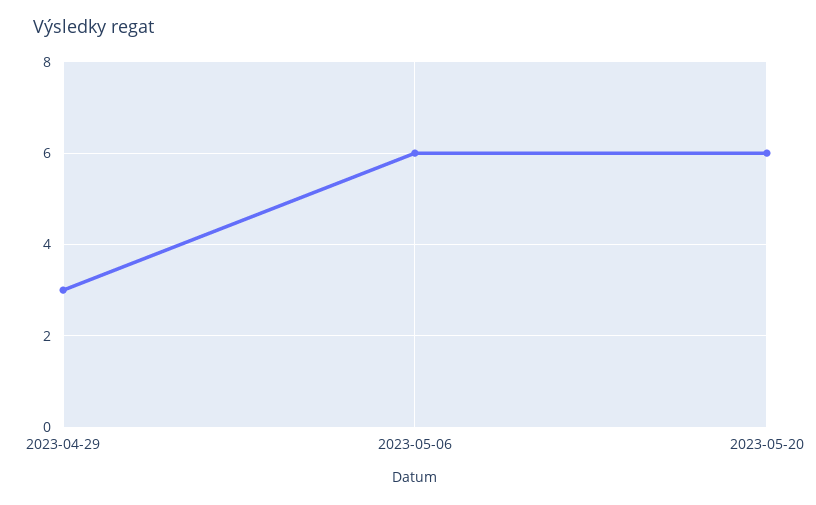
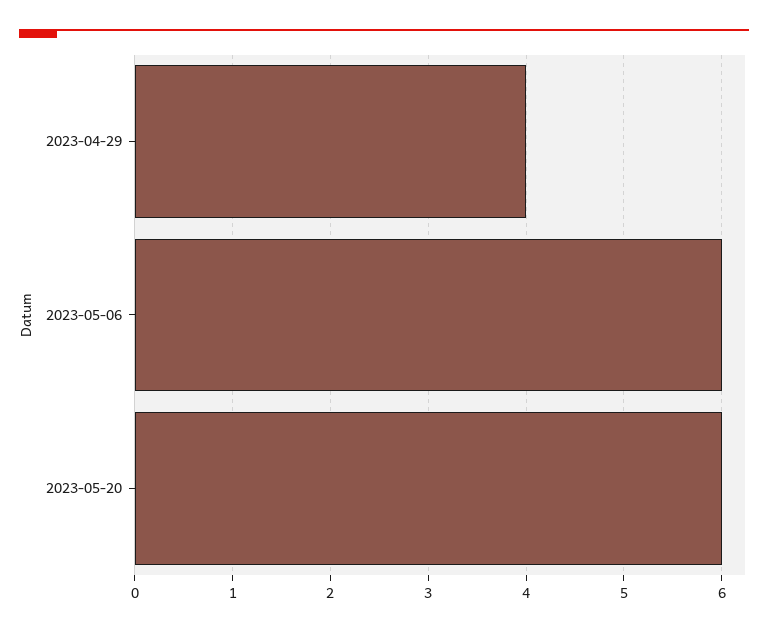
  {
-   "2023-04-29": 3,
+   "2023-04-29": 4,
    "2023-05-06": 6,
    "2023-05-20": 6
  }

